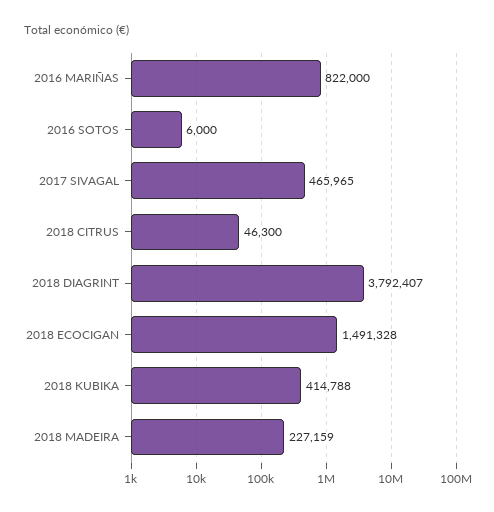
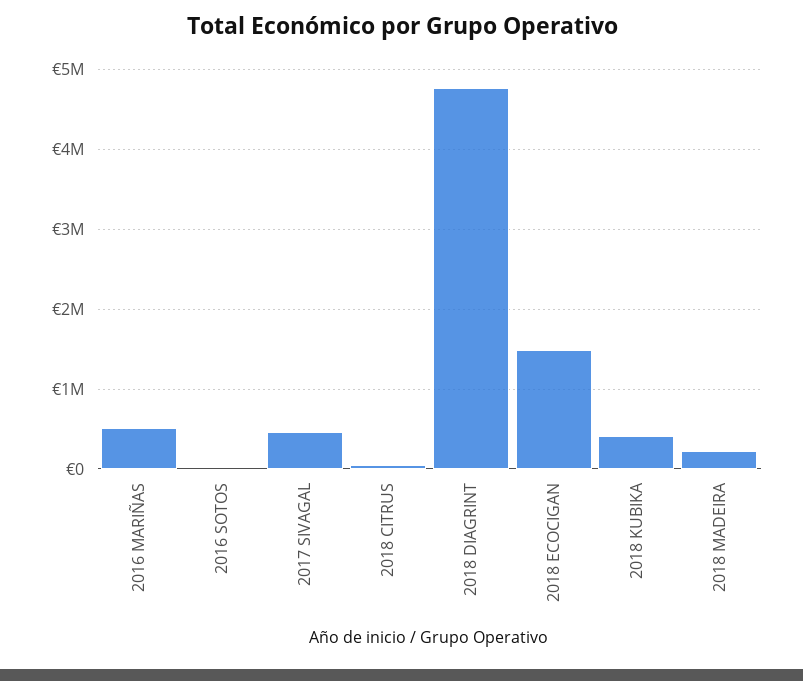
  {
-   "2016 MARIÑAS": 822000,
+   "2016 MARIÑAS": 500000,
    "2016 SOTOS": 6000,
    "2017 SIVAGAL": 465965,
    "2018 CITRUS": 46300,
-   "2018 DIAGRINT": 3792407,
+   "2018 DIAGRINT": 4800000,
    "2018 ECOCIGAN": 1491328,
    "2018 KUBIKA": 414788,
    "2018 MADEIRA": 227159
  }

